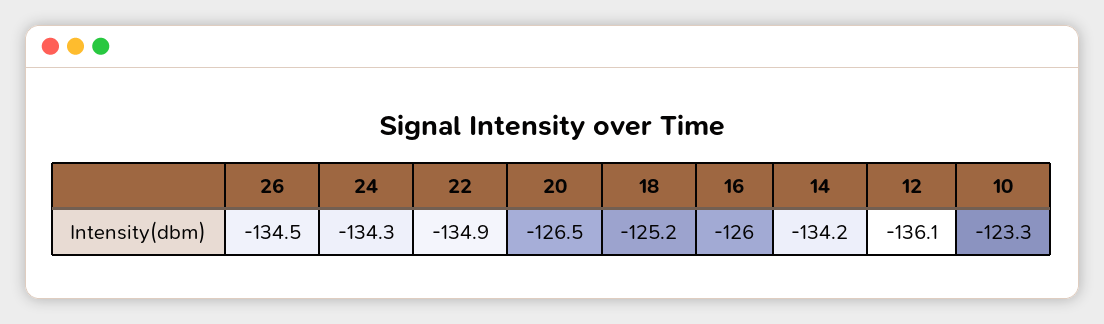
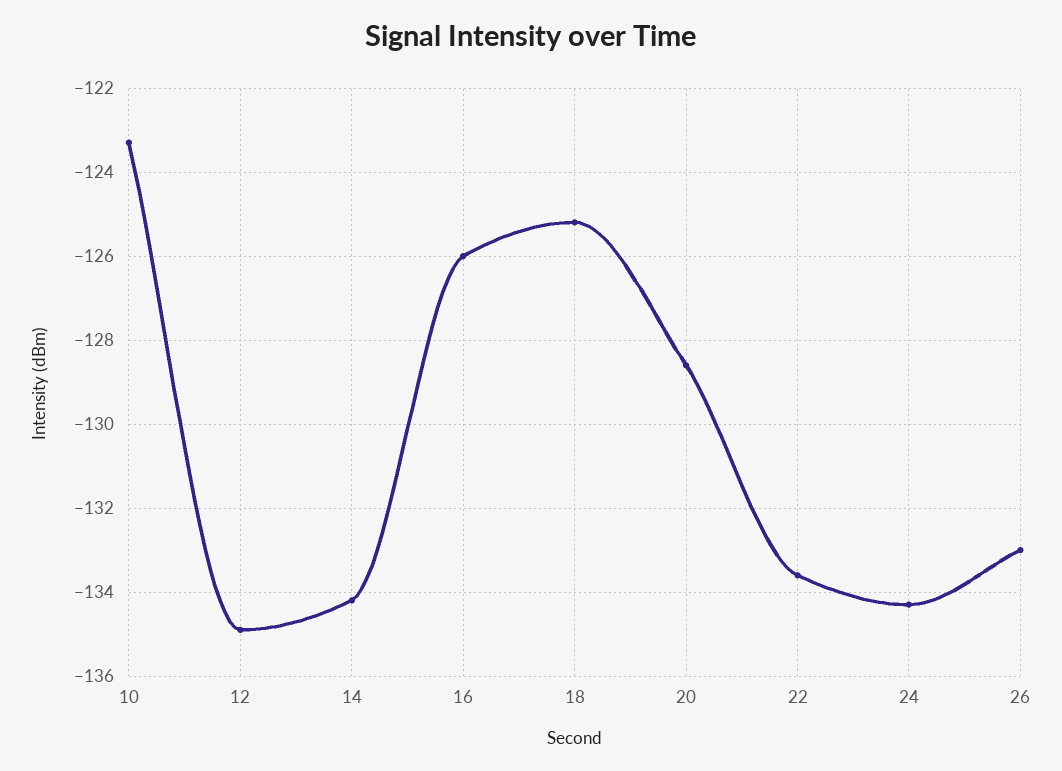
  {
-   "26": -134.5,
+   "26": -133,
    "24": -134.3,
-   "22": -134.9,
+   "22": -133.5,
-   "20": -126.5,
+   "20": -128.5,
    "18": -125.2,
    "16": -126,
    "14": -134.2,
-   "12": -136.1,
+   "12": -135,
    "10": -123.3
  }

